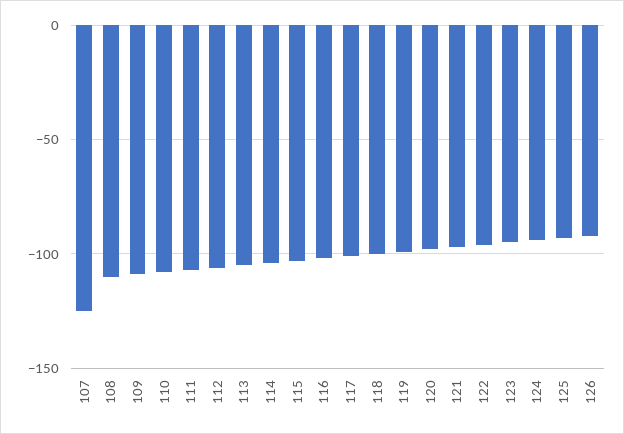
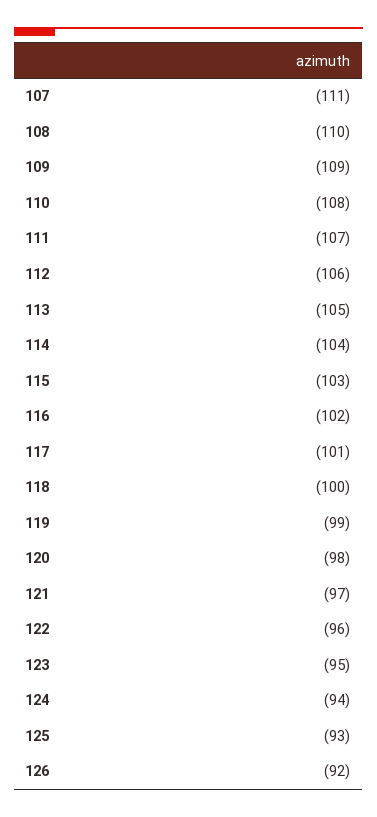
  {
-   "107": -125,
+   "107": -111,
    "108": -110,
    "109": -109,
    "110": -108,
    "111": -107,
    "112": -106,
    "113": -105,
    "114": -104,
    "115": -103,
    "116": -102,
    "117": -101,
    "118": -100,
    "119": -99,
    "120": -98,
    "121": -97,
    "122": -96,
    "123": -95,
    "124": -94,
    "125": -93,
    "126": -92
  }

